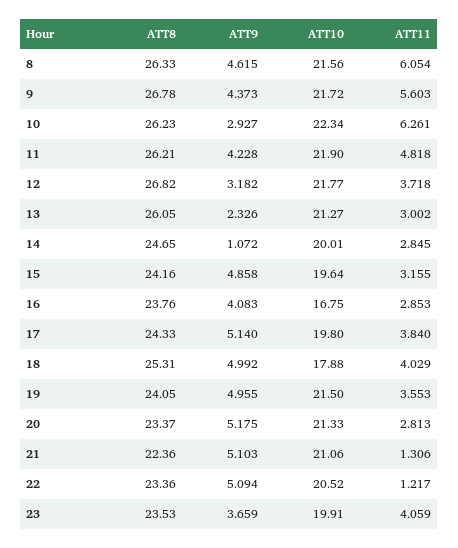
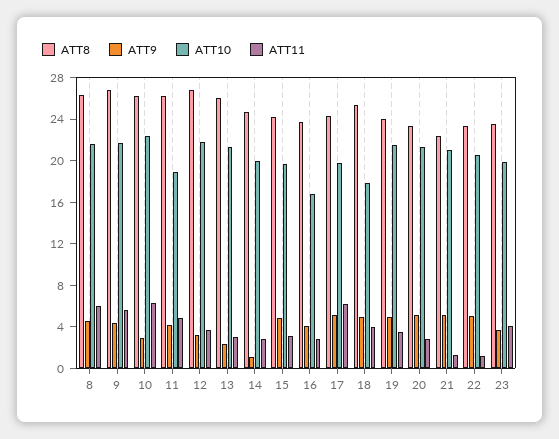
  {
    "ATT8": {
      "8": 26.33,
      "9": 26.78,
      "10": 26.23,
      "11": 26.21,
      "12": 26.82,
      "13": 26.05,
      "14": 24.65,
      "15": 24.16,
      "16": 23.76,
      "17": 24.33,
      "18": 25.31,
      "19": 24.05,
      "20": 23.37,
      "21": 22.36,
      "22": 23.36,
      "23": 23.53
    },
    "ATT9": {
      "8": 4.615,
      "9": 4.373,
      "10": 2.927,
      "11": 4.228,
      "12": 3.182,
      "13": 2.326,
      "14": 1.072,
      "15": 4.858,
      "16": 4.083,
      "17": 5.14,
      "18": 4.992,
      "19": 4.955,
      "20": 5.175,
      "21": 5.103,
      "22": 5.094,
      "23": 3.659
    },
    "ATT10": {
      "8": 21.56,
      "9": 21.72,
      "10": 22.34,
-     "11": 21.9,
+     "11": 19,
      "12": 21.77,
      "13": 21.27,
      "14": 20.01,
      "15": 19.64,
      "16": 16.75,
      "17": 19.8,
      "18": 17.88,
      "19": 21.5,
      "20": 21.33,
      "21": 21.06,
      "22": 20.52,
      "23": 19.91
    },
    "ATT11": {
      "8": 6.054,
      "9": 5.603,
      "10": 6.261,
      "11": 4.818,
      "12": 3.718,
      "13": 3.002,
      "14": 2.845,
      "15": 3.155,
      "16": 2.853,
-     "17": 3.84,
+     "17": 6,
      "18": 4.029,
      "19": 3.553,
      "20": 2.813,
      "21": 1.306,
      "22": 1.217,
      "23": 4.059
    }
  }

